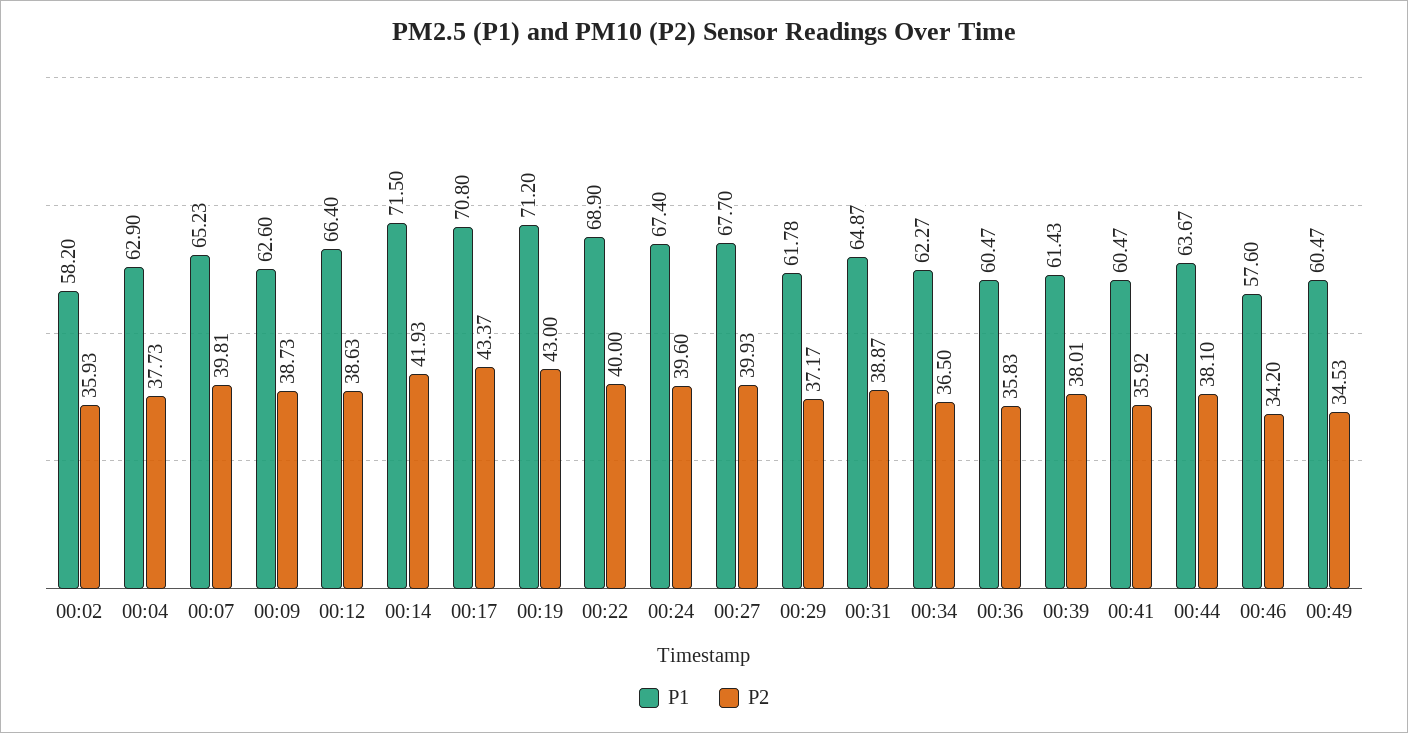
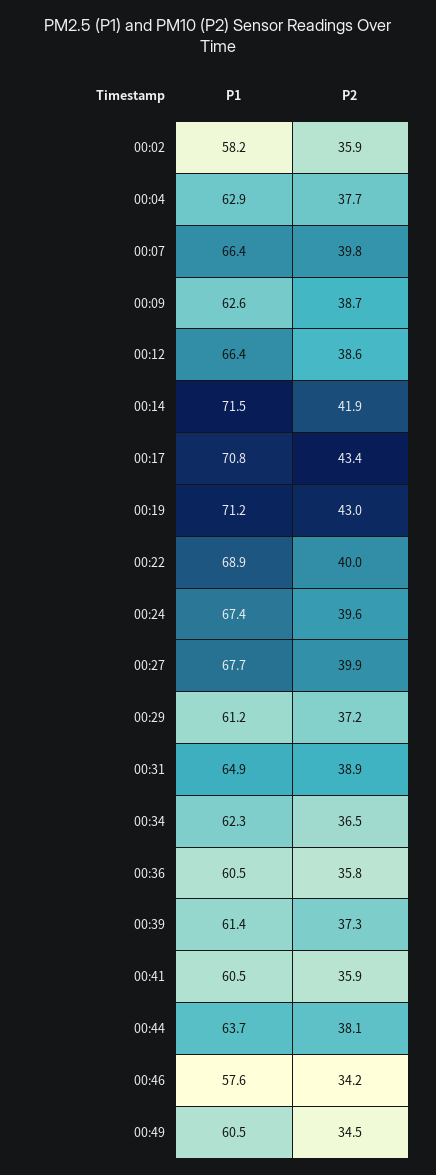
  {
    "P1": {
      "00:02": 58.2,
      "00:04": 62.9,
-     "00:07": 65.23,
+     "00:07": 66.4,
      "00:09": 62.6,
      "00:12": 66.4,
      "00:14": 71.5,
      "00:17": 70.8,
      "00:19": 71.2,
      "00:22": 68.9,
      "00:24": 67.4,
      "00:27": 67.7,
-     "00:29": 61.78,
+     "00:29": 61.2,
      "00:31": 64.87,
      "00:34": 62.27,
      "00:36": 60.47,
      "00:39": 61.43,
      "00:41": 60.47,
      "00:44": 63.67,
      "00:46": 57.6,
      "00:49": 60.47
    },
    "P2": {
      "00:02": 35.93,
      "00:04": 37.73,
      "00:07": 39.81,
      "00:09": 38.73,
      "00:12": 38.63,
      "00:14": 41.93,
      "00:17": 43.37,
      "00:19": 43,
      "00:22": 40,
      "00:24": 39.6,
      "00:27": 39.93,
      "00:29": 37.17,
      "00:31": 38.87,
      "00:34": 36.5,
      "00:36": 35.83,
-     "00:39": 38.01,
+     "00:39": 37.3,
      "00:41": 35.92,
      "00:44": 38.1,
      "00:46": 34.2,
      "00:49": 34.53
    }
  }

